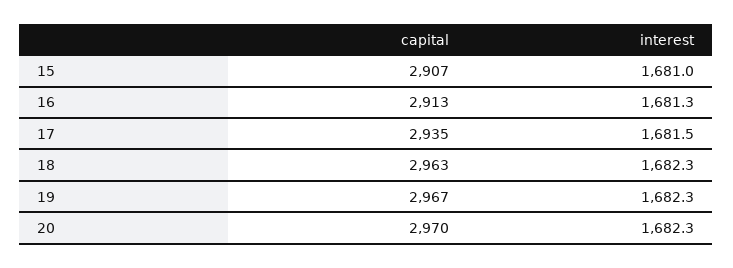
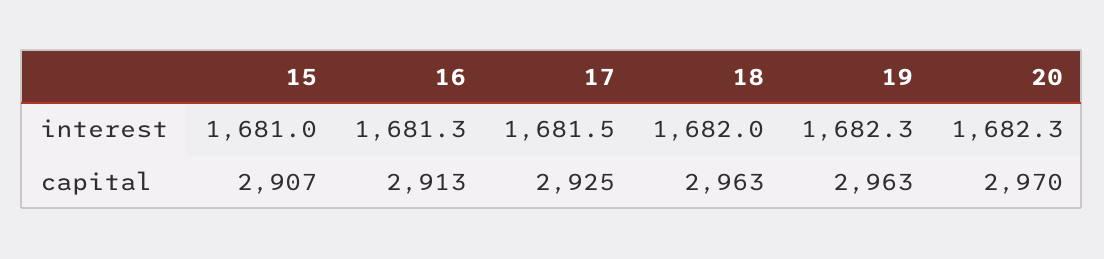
  {
    "capital": {
      "15": 2907,
      "16": 2913,
-     "17": 2935,
+     "17": 2925,
      "18": 2963,
-     "19": 2967,
+     "19": 2963,
      "20": 2970
    },
    "interest": {
      "15": 1681,
      "16": 1681.3,
      "17": 1681.5,
-     "18": 1682.3,
+     "18": 1682,
      "19": 1682.3,
      "20": 1682.3
    }
  }

